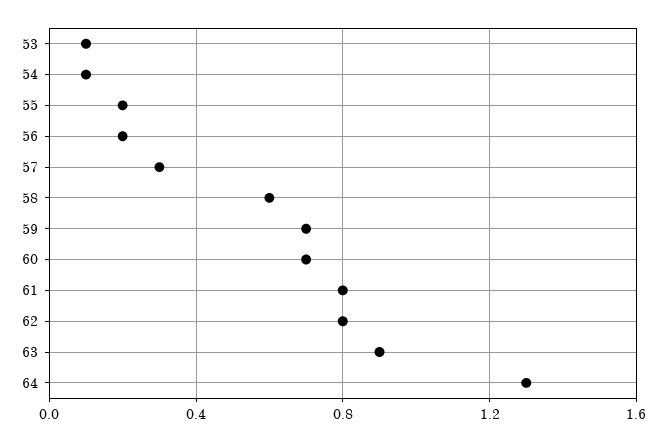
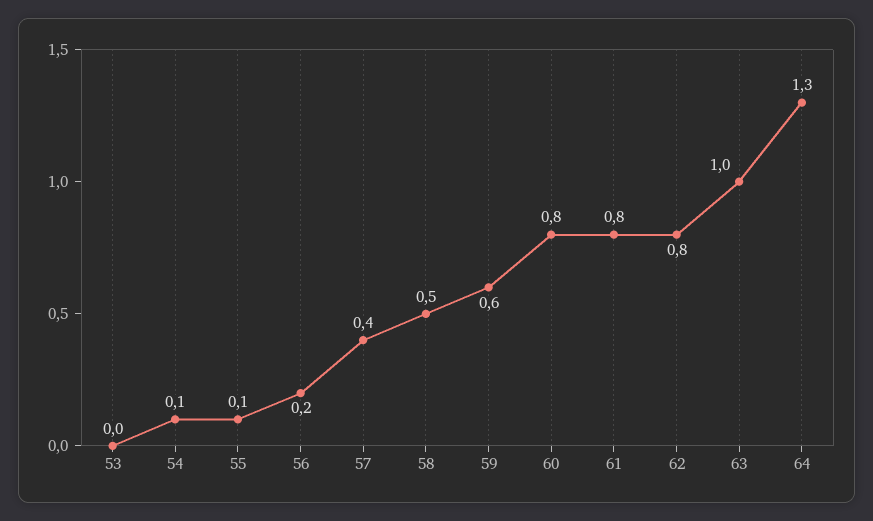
  {
-   "53": 0.1,
+   "53": 0,
    "54": 0.1,
-   "55": 0.2,
+   "55": 0.1,
    "56": 0.2,
-   "57": 0.3,
+   "57": 0.4,
-   "58": 0.6,
+   "58": 0.5,
-   "59": 0.7,
+   "59": 0.6,
-   "60": 0.7,
+   "60": 0.8,
    "61": 0.8,
    "62": 0.8,
-   "63": 0.9,
+   "63": 1,
    "64": 1.3
  }

